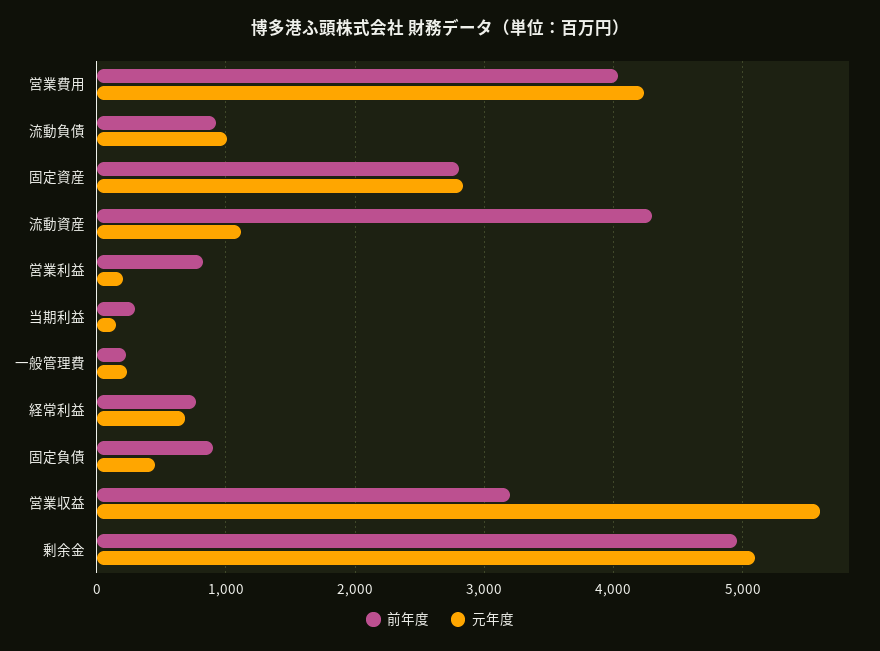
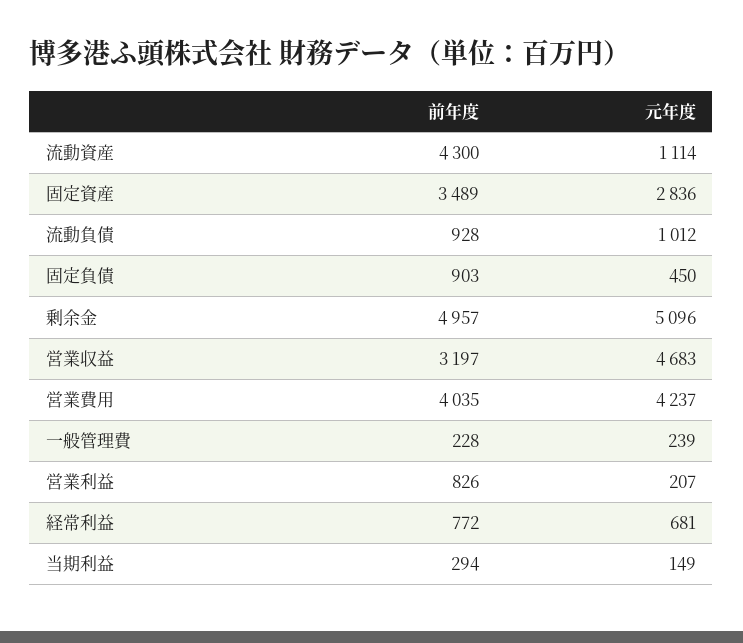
  {
    "前年度": {
      "営業費用": 4035,
      "流動負債": 928,
-     "固定資産": 2800,
+     "固定資産": 3489,
      "流動資産": 4300,
      "営業利益": 826,
      "当期利益": 294,
      "一般管理費": 228,
      "経常利益": 772,
      "固定負債": 903,
      "営業収益": 3197,
      "剰余金": 4957
    },
    "元年度": {
      "営業費用": 4237,
      "流動負債": 1012,
      "固定資産": 2836,
      "流動資産": 1114,
      "営業利益": 207,
      "当期利益": 149,
      "一般管理費": 239,
      "経常利益": 681,
      "固定負債": 450,
-     "営業収益": 5600,
+     "営業収益": 4683,
      "剰余金": 5096
    }
  }

